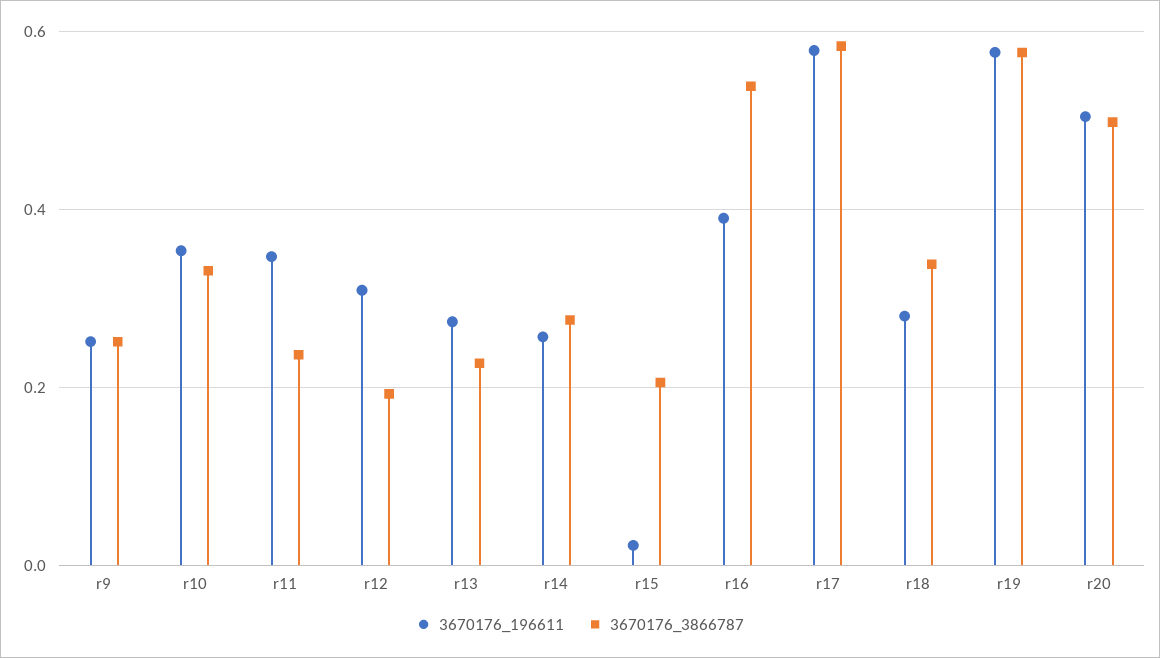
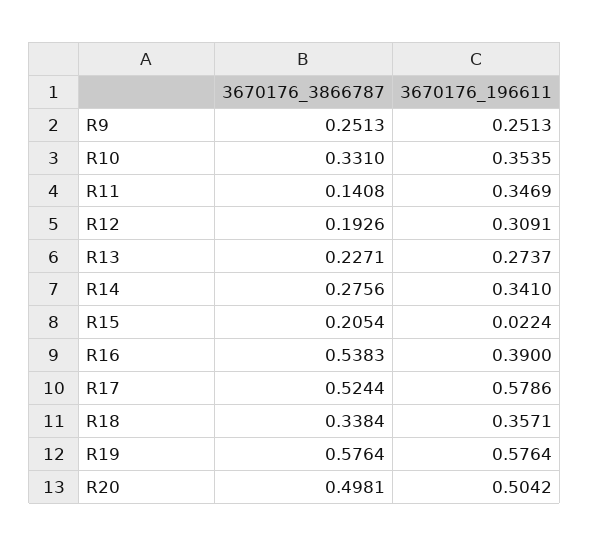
  {
    "3670176_196611": {
      "r9": 0.2513,
      "r10": 0.3535,
      "r11": 0.3469,
      "r12": 0.3091,
      "r13": 0.2737,
-     "r14": 0.26,
+     "r14": 0.341,
      "r15": 0.0224,
      "r16": 0.39,
      "r17": 0.5786,
-     "r18": 0.28,
+     "r18": 0.3571,
      "r19": 0.5764,
      "r20": 0.5042
    },
    "3670176_3866787": {
      "r9": 0.2513,
      "r10": 0.331,
-     "r11": 0.24,
+     "r11": 0.1408,
      "r12": 0.1926,
      "r13": 0.2271,
      "r14": 0.2756,
      "r15": 0.2054,
      "r16": 0.5383,
-     "r17": 0.58,
+     "r17": 0.5244,
      "r18": 0.3384,
      "r19": 0.5764,
      "r20": 0.4981
    }
  }

